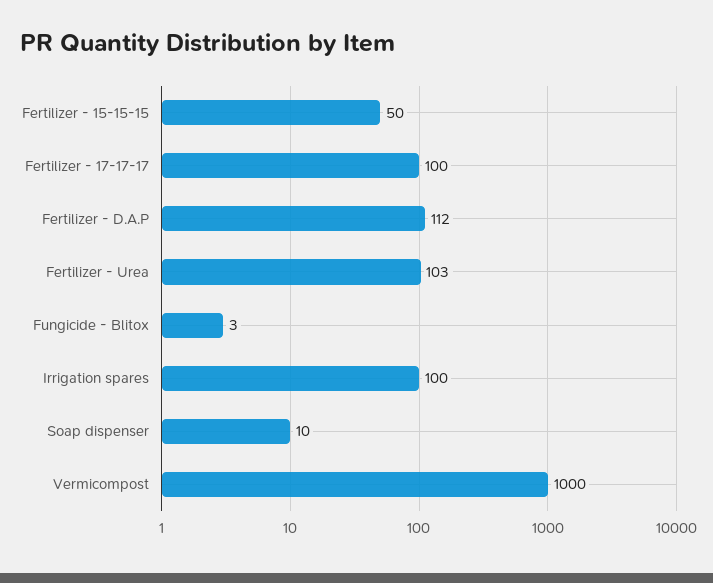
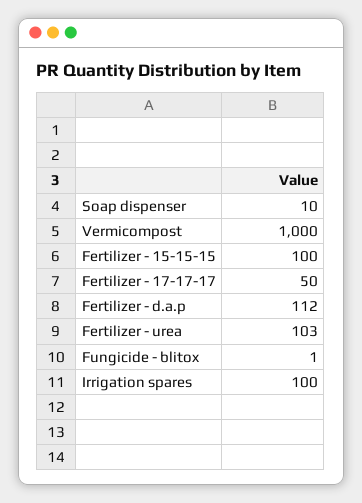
  {
-   "Fertilizer - 15-15-15": 50,
+   "Fertilizer - 15-15-15": 100,
-   "Fertilizer - 17-17-17": 100,
+   "Fertilizer - 17-17-17": 50,
    "Fertilizer - D.A.P": 112,
    "Fertilizer - Urea": 103,
-   "Fungicide - Blitox": 3,
+   "Fungicide - Blitox": 1,
    "Irrigation spares": 100,
    "Soap dispenser": 10,
    "Vermicompost": 1000
  }

